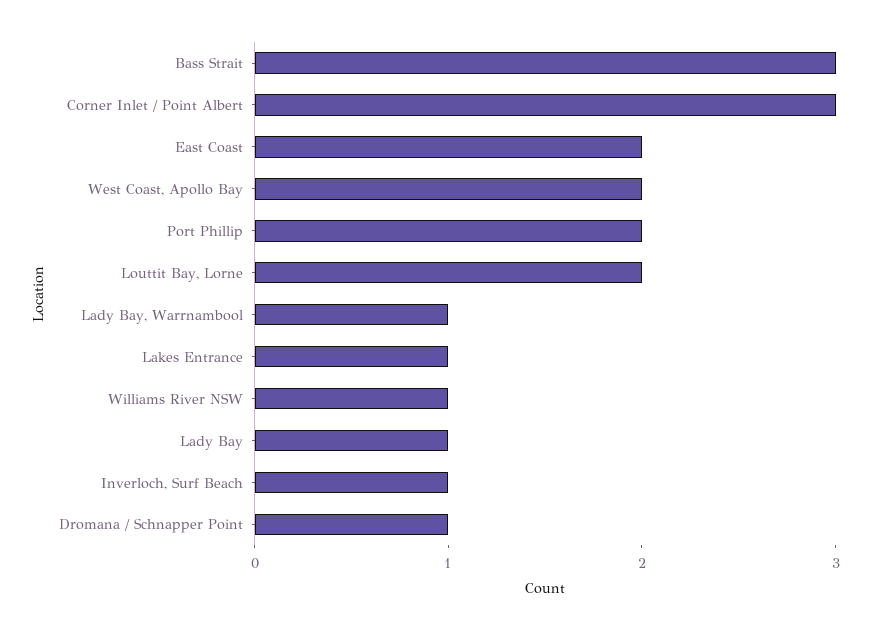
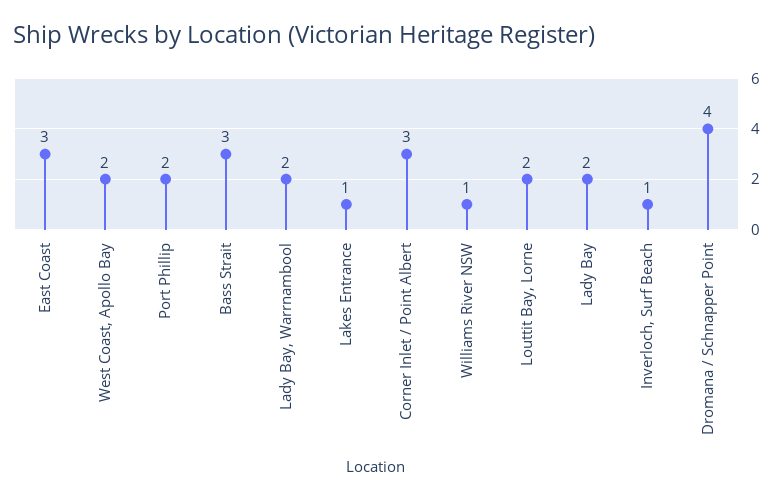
  {
    "Bass Strait": 3,
    "Corner Inlet / Point Albert": 3,
-   "East Coast": 2,
+   "East Coast": 3,
    "West Coast, Apollo Bay": 2,
    "Port Phillip": 2,
    "Louttit Bay, Lorne": 2,
-   "Lady Bay, Warrnambool": 1,
+   "Lady Bay, Warrnambool": 2,
    "Lakes Entrance": 1,
    "Williams River NSW": 1,
-   "Lady Bay": 1,
+   "Lady Bay": 2,
    "Inverloch, Surf Beach": 1,
-   "Dromana / Schnapper Point": 1
+   "Dromana / Schnapper Point": 4
  }

